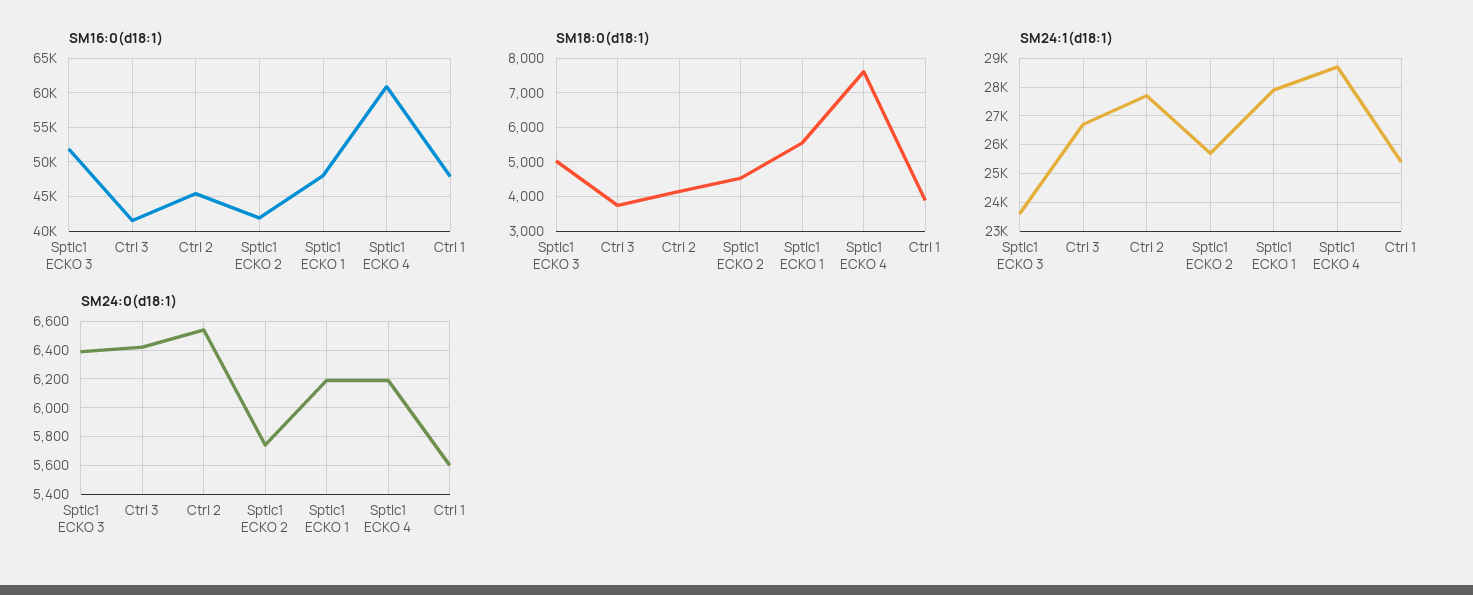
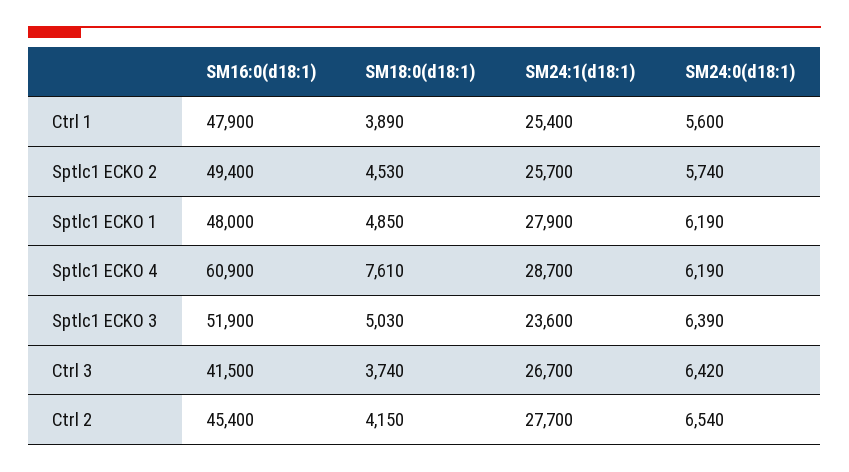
  {
    "SM16:0(d18:1)": {
      "Sptlc1 ECKO 3": 51900,
      "Ctrl 3": 41500,
      "Ctrl 2": 45400,
-     "Sptlc1 ECKO 2": 42000,
+     "Sptlc1 ECKO 2": 49400,
      "Sptlc1 ECKO 1": 48000,
      "Sptlc1 ECKO 4": 60900,
      "Ctrl 1": 47900
    },
    "SM18:0(d18:1)": {
      "Sptlc1 ECKO 3": 5030,
      "Ctrl 3": 3740,
      "Ctrl 2": 4150,
      "Sptlc1 ECKO 2": 4530,
-     "Sptlc1 ECKO 1": 5600,
+     "Sptlc1 ECKO 1": 4850,
      "Sptlc1 ECKO 4": 7610,
      "Ctrl 1": 3890
    },
    "SM24:1(d18:1)": {
      "Sptlc1 ECKO 3": 23600,
      "Ctrl 3": 26700,
      "Ctrl 2": 27700,
      "Sptlc1 ECKO 2": 25700,
      "Sptlc1 ECKO 1": 27900,
      "Sptlc1 ECKO 4": 28700,
      "Ctrl 1": 25400
    },
    "SM24:0(d18:1)": {
      "Sptlc1 ECKO 3": 6390,
      "Ctrl 3": 6420,
      "Ctrl 2": 6540,
      "Sptlc1 ECKO 2": 5740,
      "Sptlc1 ECKO 1": 6190,
      "Sptlc1 ECKO 4": 6190,
      "Ctrl 1": 5600
    }
  }

